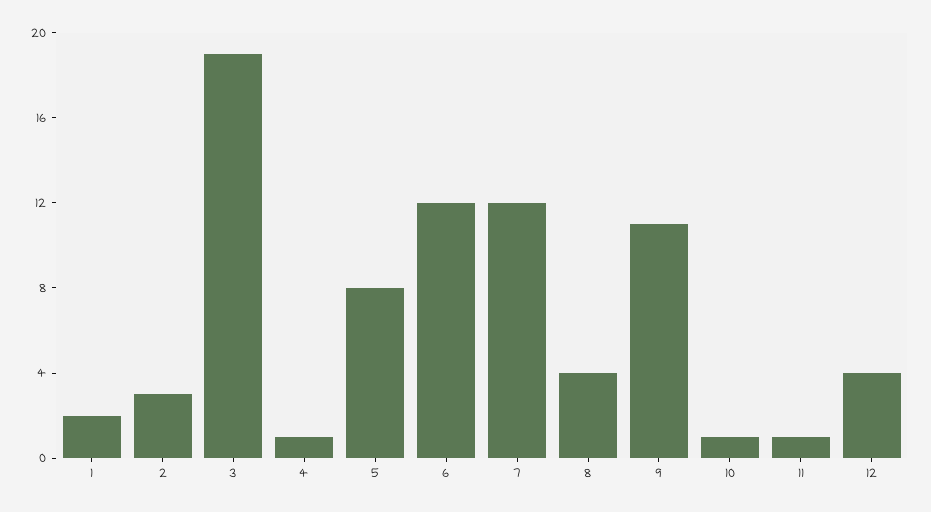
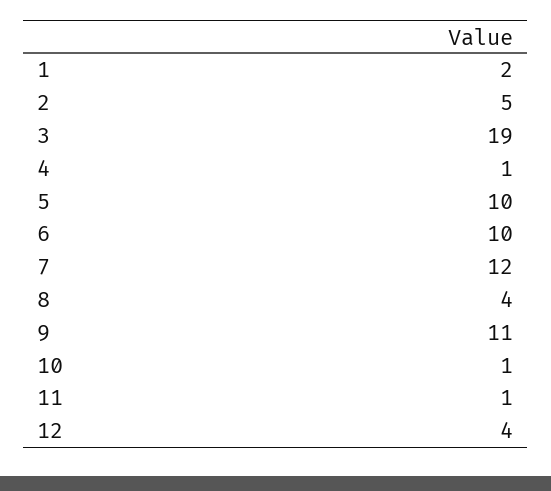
  {
    "1": 2,
-   "2": 3,
+   "2": 5,
    "3": 19,
    "4": 1,
-   "5": 8,
+   "5": 10,
-   "6": 12,
+   "6": 10,
    "7": 12,
    "8": 4,
    "9": 11,
    "10": 1,
    "11": 1,
    "12": 4
  }

